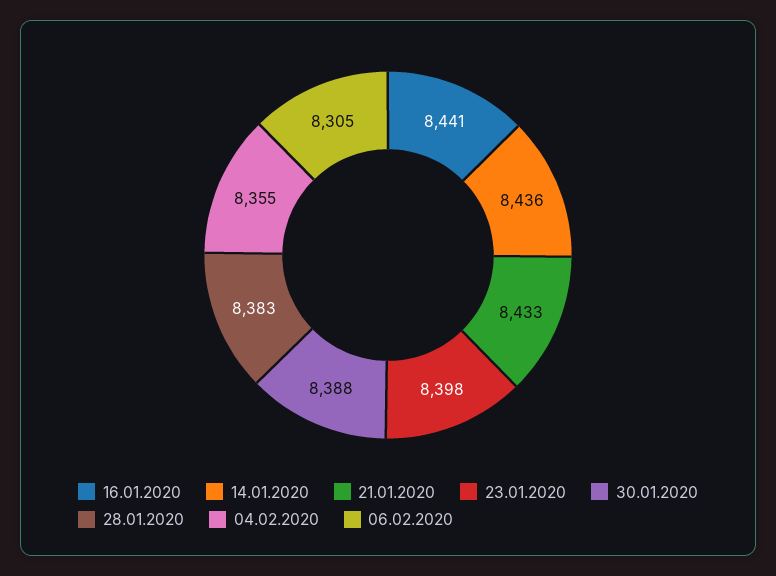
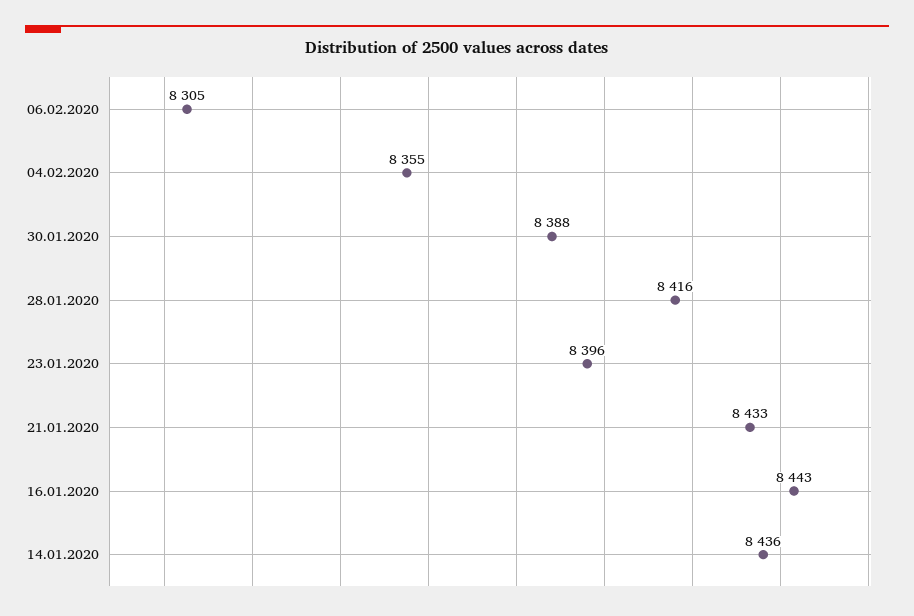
  {
-   "16.01.2020": 8441,
+   "16.01.2020": 8443,
    "14.01.2020": 8436,
    "21.01.2020": 8433,
-   "23.01.2020": 8398,
+   "23.01.2020": 8396,
    "30.01.2020": 8388,
-   "28.01.2020": 8383,
+   "28.01.2020": 8416,
    "04.02.2020": 8355,
    "06.02.2020": 8305
  }

